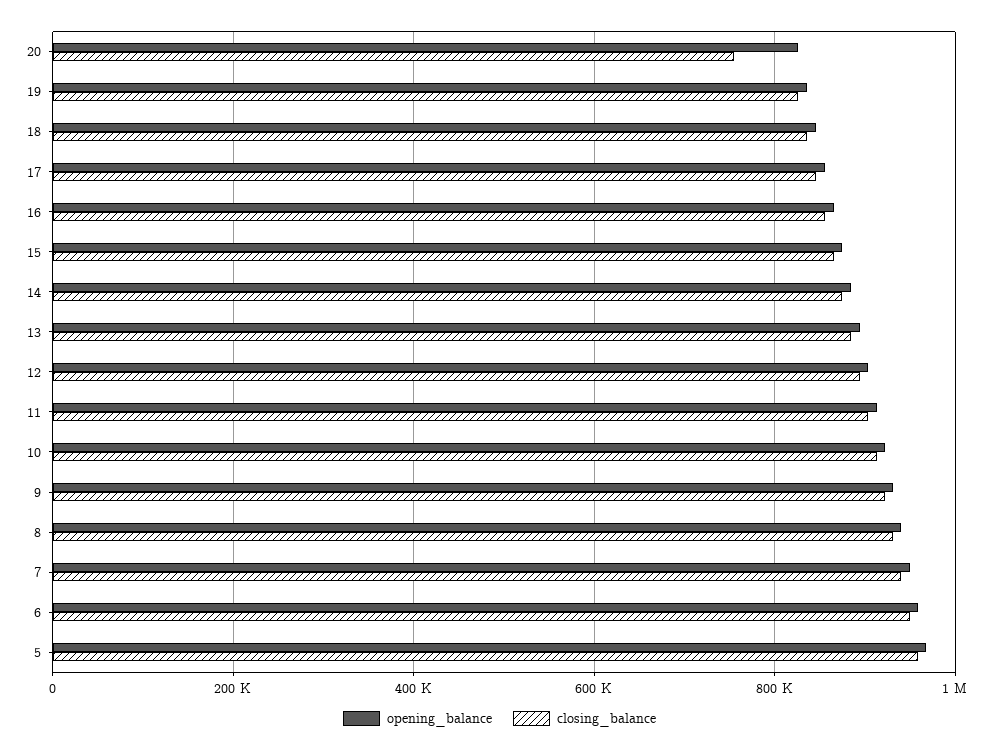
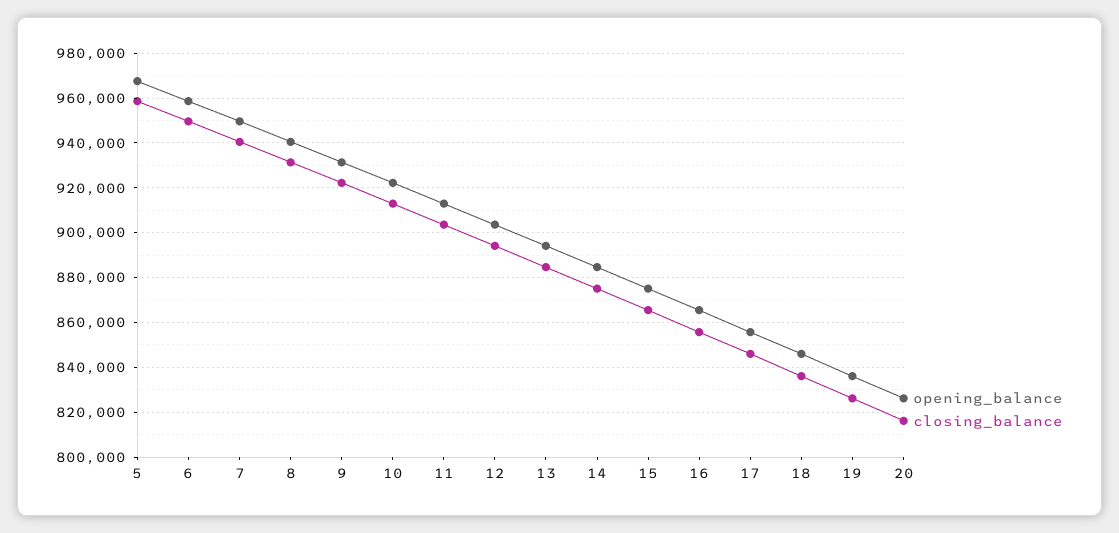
  {
    "opening_balance": {
      "20": 825000,
      "19": 835000,
      "18": 845000,
      "17": 855000,
      "16": 865000,
      "15": 875000,
      "14": 885000,
      "13": 895000,
      "12": 905000,
      "11": 915000,
      "10": 920000,
      "9": 930000,
      "8": 940000,
      "7": 950000,
      "6": 960000,
      "5": 965000
    },
    "closing_balance": {
-     "20": 760000,
+     "20": 815000,
      "19": 825000,
      "18": 835000,
      "17": 845000,
      "16": 855000,
      "15": 865000,
      "14": 875000,
      "13": 885000,
      "12": 895000,
      "11": 905000,
      "10": 915000,
      "9": 920000,
      "8": 930000,
      "7": 940000,
      "6": 950000,
      "5": 960000
    }
  }

